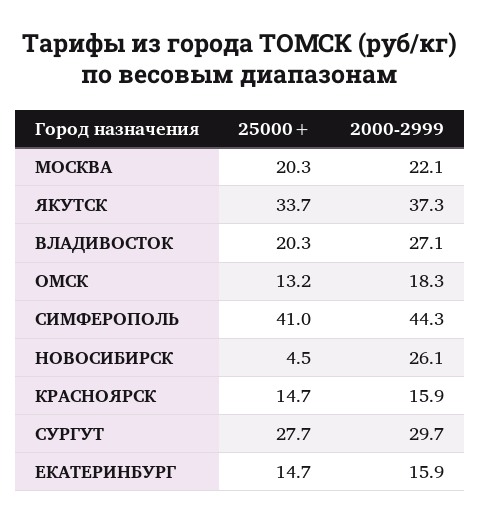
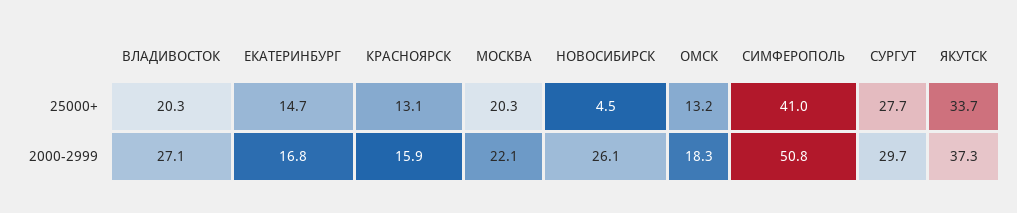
  {
    "25000+": {
      "МОСКВА": 20.3,
      "ЯКУТСК": 33.7,
      "ВЛАДИВОСТОК": 20.3,
      "ОМСК": 13.2,
      "СИМФЕРОПОЛЬ": 41,
      "НОВОСИБИРСК": 4.5,
-     "КРАСНОЯРСК": 14.7,
+     "КРАСНОЯРСК": 13.1,
      "СУРГУТ": 27.7,
      "ЕКАТЕРИНБУРГ": 14.7
    },
    "2000-2999": {
      "МОСКВА": 22.1,
      "ЯКУТСК": 37.3,
      "ВЛАДИВОСТОК": 27.1,
      "ОМСК": 18.3,
-     "СИМФЕРОПОЛЬ": 44.3,
+     "СИМФЕРОПОЛЬ": 50.8,
      "НОВОСИБИРСК": 26.1,
      "КРАСНОЯРСК": 15.9,
      "СУРГУТ": 29.7,
-     "ЕКАТЕРИНБУРГ": 15.9
+     "ЕКАТЕРИНБУРГ": 16.8
    }
  }

